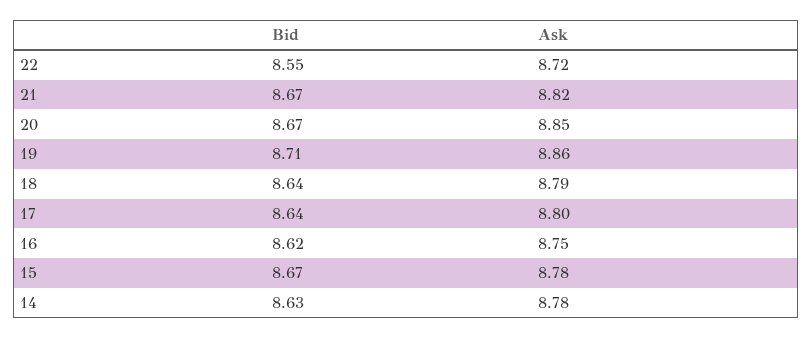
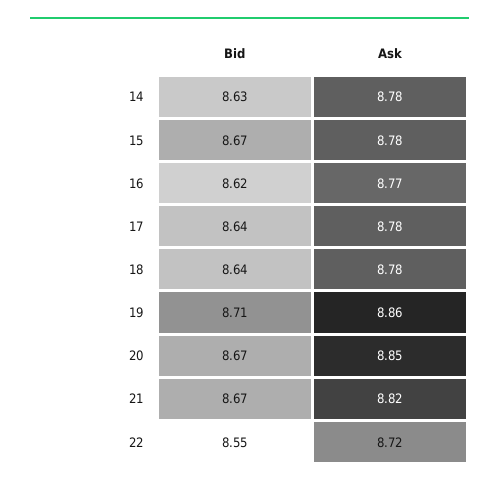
  {
    "Bid": {
      "22": 8.55,
      "21": 8.67,
      "20": 8.67,
      "19": 8.71,
      "18": 8.64,
      "17": 8.64,
      "16": 8.62,
      "15": 8.67,
      "14": 8.63
    },
    "Ask": {
      "22": 8.72,
      "21": 8.82,
      "20": 8.85,
      "19": 8.86,
-     "18": 8.79,
+     "18": 8.78,
-     "17": 8.8,
+     "17": 8.78,
-     "16": 8.75,
+     "16": 8.77,
      "15": 8.78,
      "14": 8.78
    }
  }

